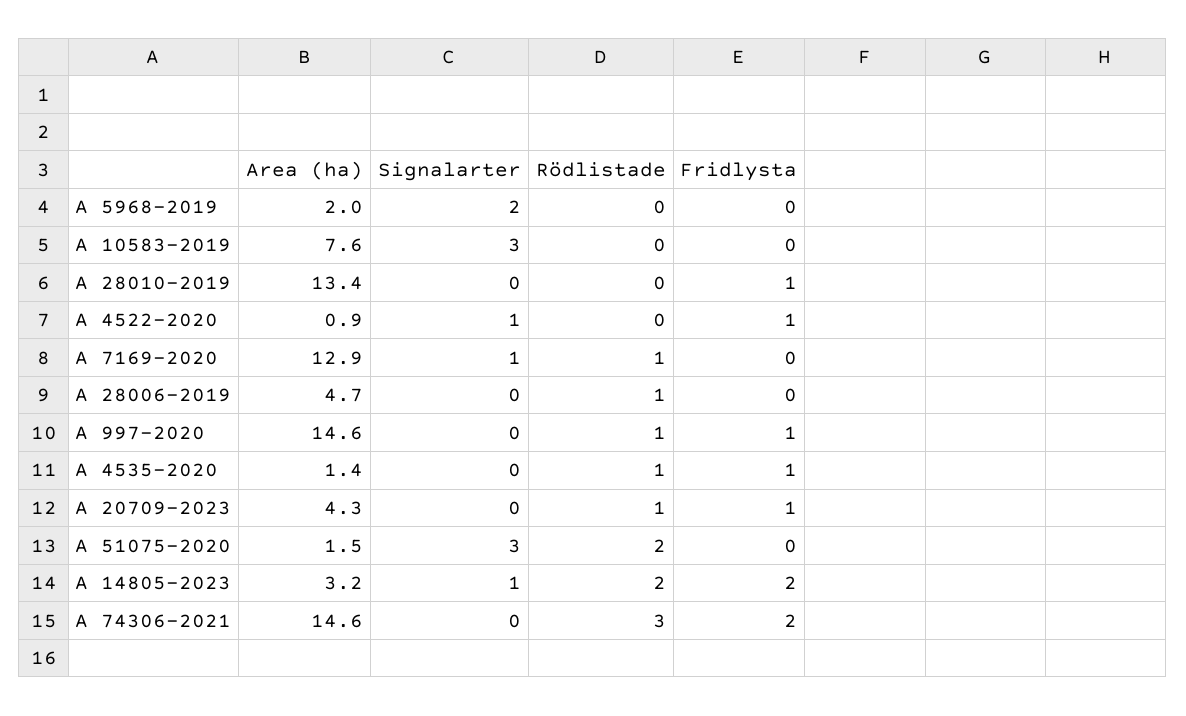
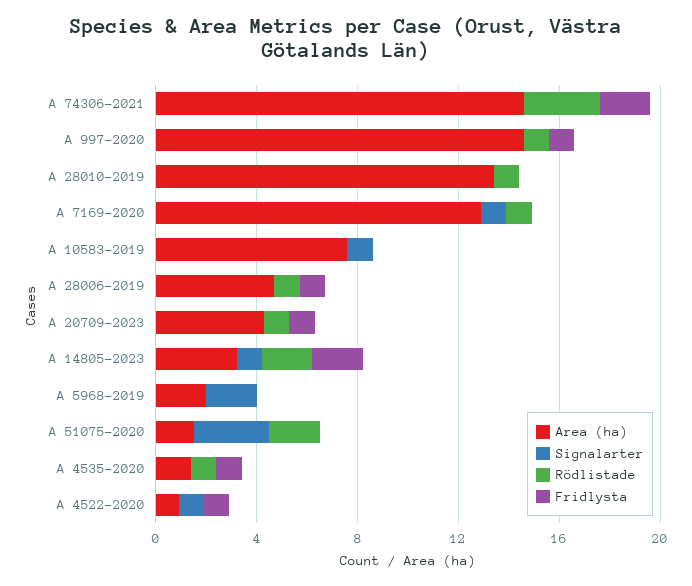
  {
    "Area (ha)": {
      "A 5968-2019": 2,
      "A 10583-2019": 7.6,
      "A 28010-2019": 13.4,
      "A 4522-2020": 0.9,
      "A 7169-2020": 12.9,
      "A 28006-2019": 4.7,
      "A 997-2020": 14.6,
      "A 4535-2020": 1.4,
      "A 20709-2023": 4.3,
      "A 51075-2020": 1.5,
      "A 14805-2023": 3.2,
      "A 74306-2021": 14.6
    },
    "Signalarter": {
      "A 5968-2019": 2,
-     "A 10583-2019": 3,
+     "A 10583-2019": 1,
      "A 28010-2019": 0,
      "A 4522-2020": 1,
      "A 7169-2020": 1,
      "A 28006-2019": 0,
      "A 997-2020": 0,
      "A 4535-2020": 0,
      "A 20709-2023": 0,
      "A 51075-2020": 3,
      "A 14805-2023": 1,
      "A 74306-2021": 0
    },
    "Rödlistade": {
      "A 5968-2019": 0,
      "A 10583-2019": 0,
-     "A 28010-2019": 0,
+     "A 28010-2019": 1,
      "A 4522-2020": 0,
      "A 7169-2020": 1,
      "A 28006-2019": 1,
      "A 997-2020": 1,
      "A 4535-2020": 1,
      "A 20709-2023": 1,
      "A 51075-2020": 2,
      "A 14805-2023": 2,
      "A 74306-2021": 3
    },
    "Fridlysta": {
      "A 5968-2019": 0,
      "A 10583-2019": 0,
-     "A 28010-2019": 1,
+     "A 28010-2019": 0,
      "A 4522-2020": 1,
      "A 7169-2020": 0,
-     "A 28006-2019": 0,
+     "A 28006-2019": 1,
      "A 997-2020": 1,
      "A 4535-2020": 1,
      "A 20709-2023": 1,
      "A 51075-2020": 0,
      "A 14805-2023": 2,
      "A 74306-2021": 2
    }
  }

